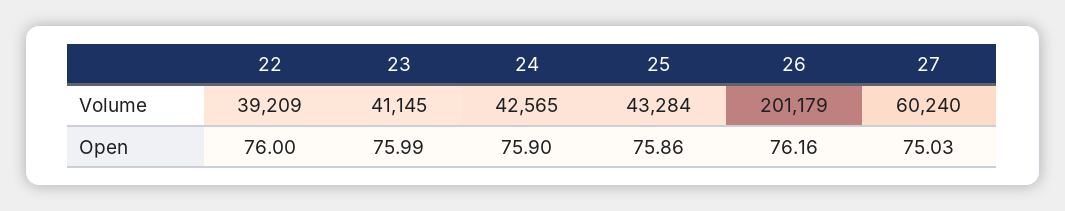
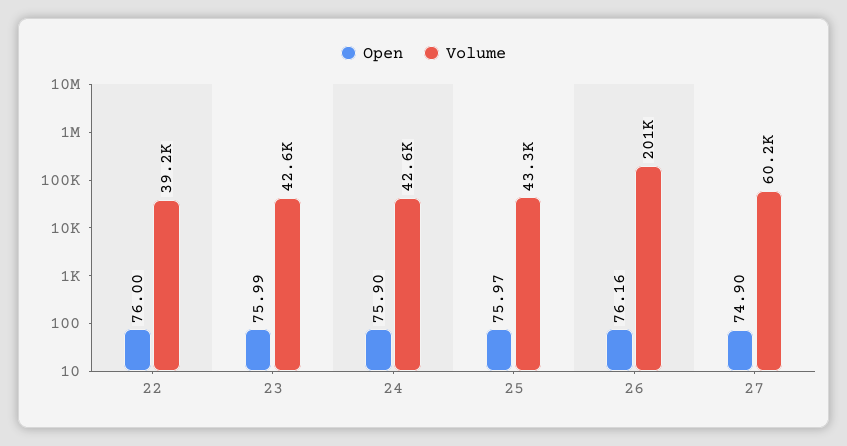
  {
    "Volume": {
      "22": 39209,
-     "23": 41145,
+     "23": 42600,
      "24": 42565,
      "25": 43284,
      "26": 201179,
      "27": 60240
    },
    "Open": {
      "22": 76,
      "23": 75.99,
      "24": 75.9,
-     "25": 75.86,
+     "25": 75.97,
      "26": 76.16,
-     "27": 75.03
+     "27": 74.9
    }
  }

